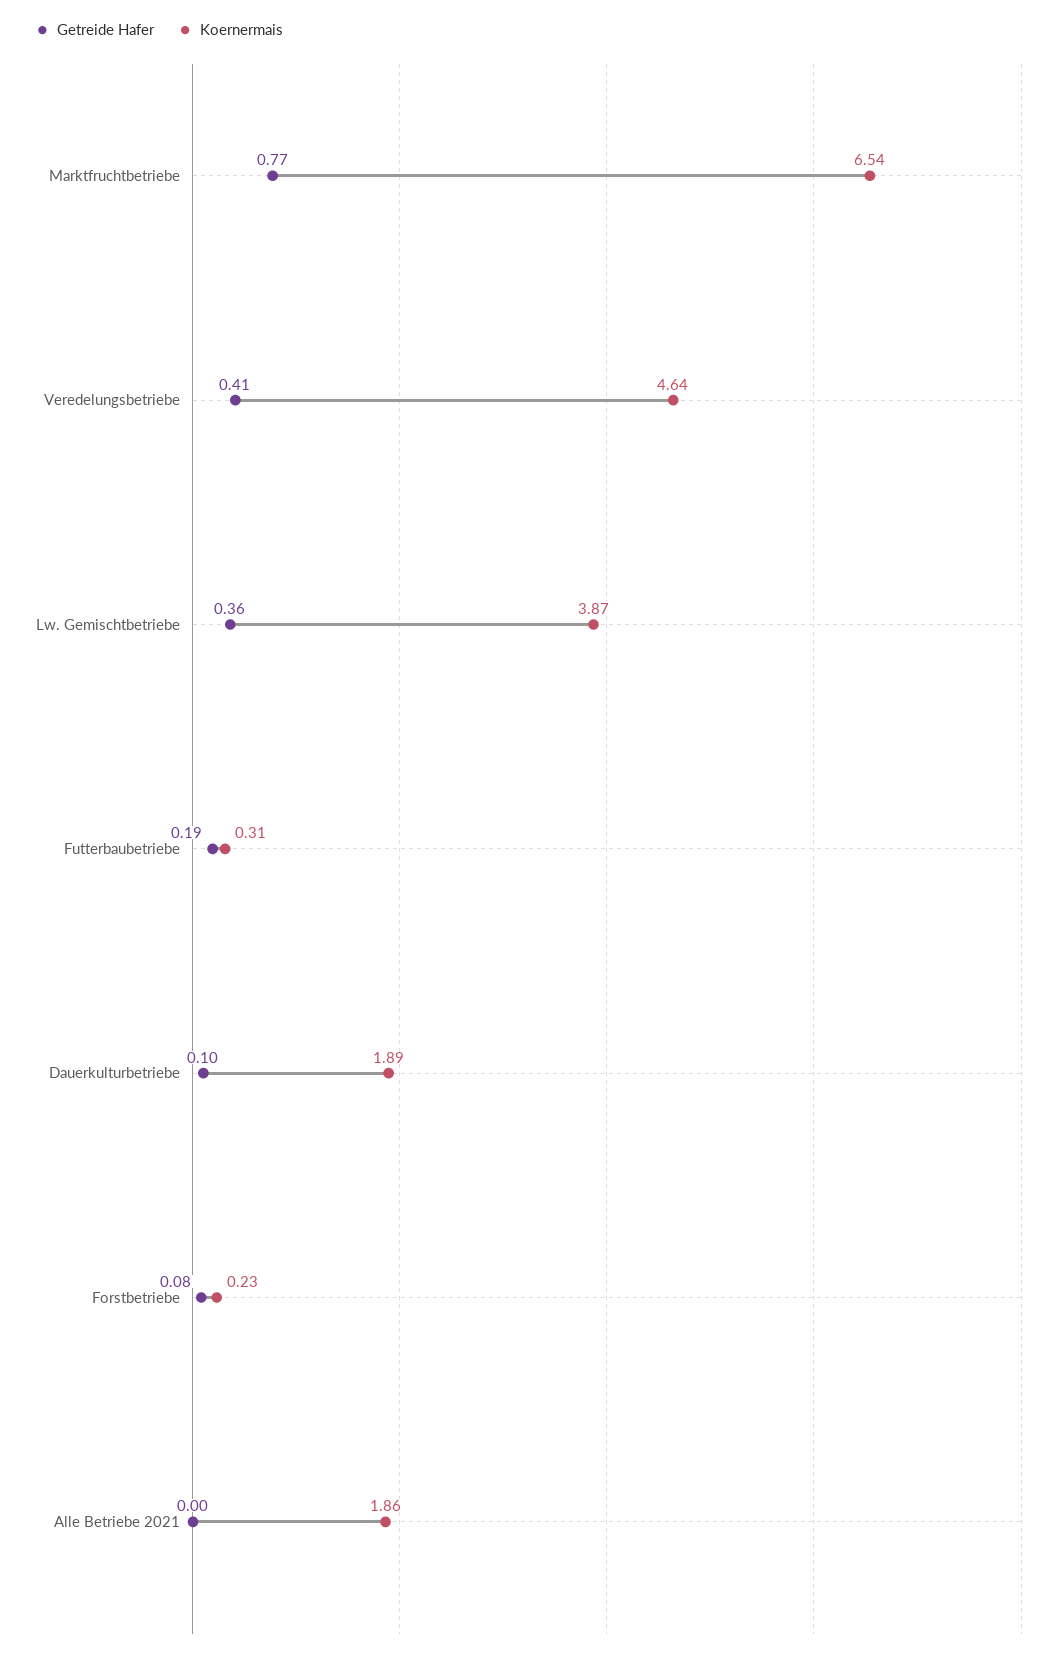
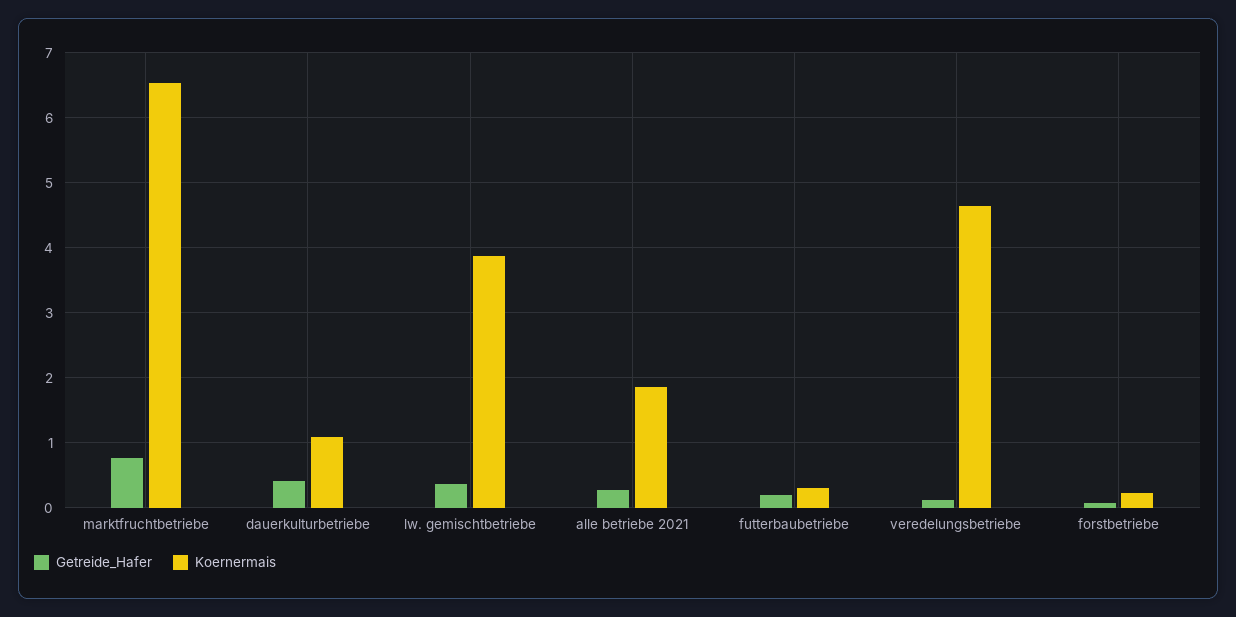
  {
    "Getreide Hafer": {
      "Marktfruchtbetriebe": 0.77,
-     "Veredelungsbetriebe": 0.41,
+     "Veredelungsbetriebe": 0.1,
      "Lw. Gemischtbetriebe": 0.36,
      "Futterbaubetriebe": 0.19,
-     "Dauerkulturbetriebe": 0.1,
+     "Dauerkulturbetriebe": 0.4,
      "Forstbetriebe": 0.08,
-     "Alle Betriebe 2021": 0
+     "Alle Betriebe 2021": 0.3
    },
    "Koernermais": {
      "Marktfruchtbetriebe": 6.54,
      "Veredelungsbetriebe": 4.64,
      "Lw. Gemischtbetriebe": 3.87,
      "Futterbaubetriebe": 0.31,
-     "Dauerkulturbetriebe": 1.89,
+     "Dauerkulturbetriebe": 1.1,
      "Forstbetriebe": 0.23,
      "Alle Betriebe 2021": 1.86
    }
  }

